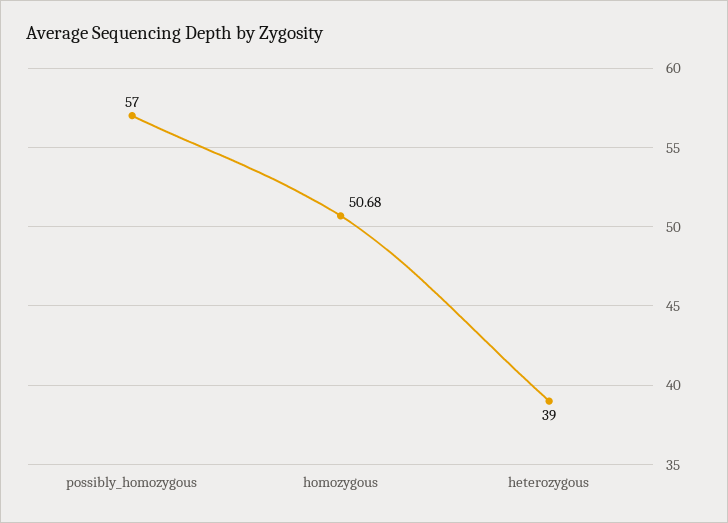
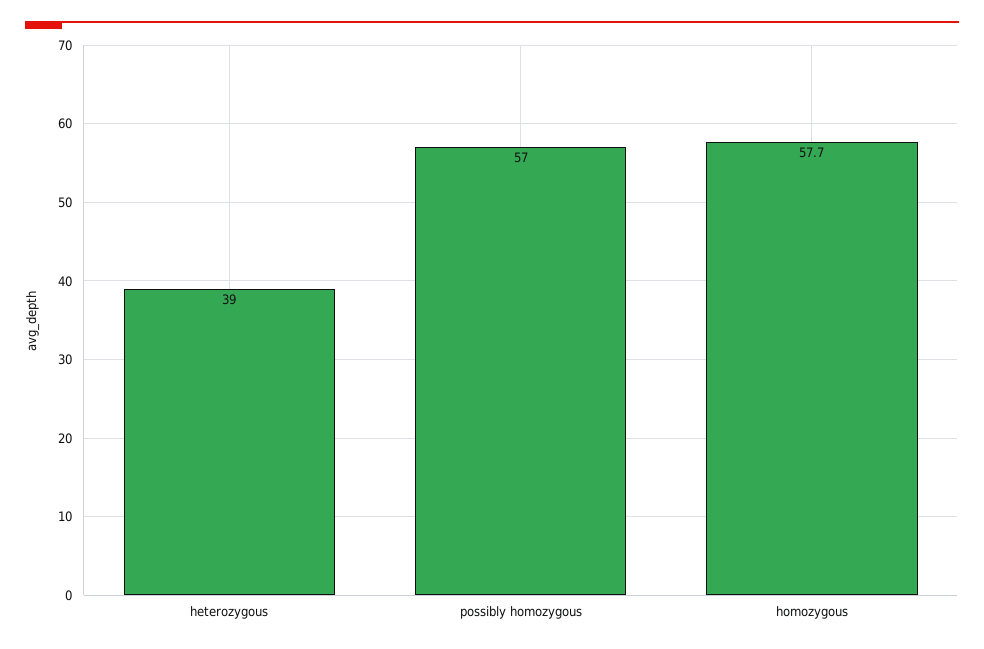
  {
    "possibly_homozygous": 57,
-   "homozygous": 50.68,
+   "homozygous": 57.7,
    "heterozygous": 39
  }

